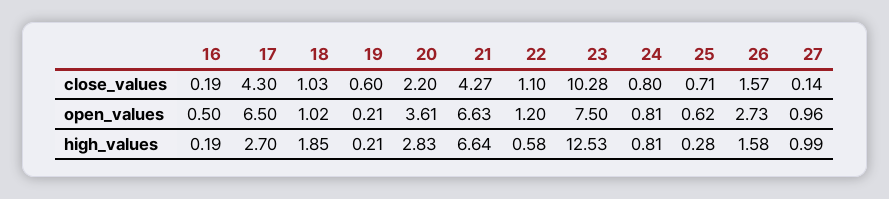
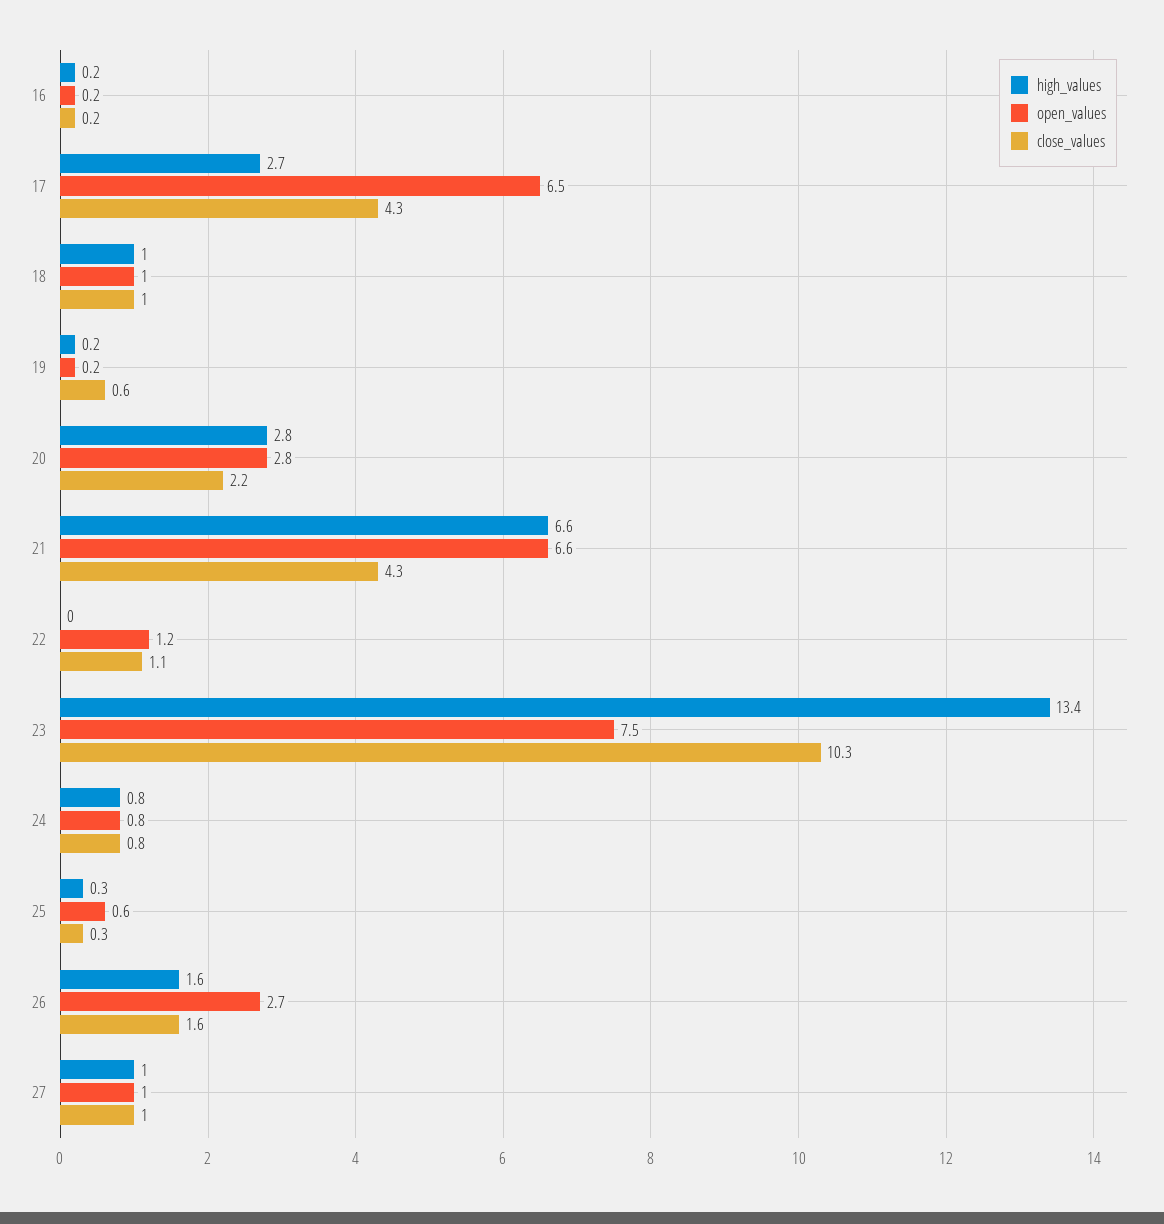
  {
    "close_values": {
      "16": 0.19,
      "17": 4.3,
      "18": 1.03,
      "19": 0.6,
      "20": 2.2,
      "21": 4.27,
      "22": 1.1,
      "23": 10.28,
      "24": 0.8,
-     "25": 0.71,
+     "25": 0.3,
      "26": 1.57,
-     "27": 0.14
+     "27": 1
    },
    "open_values": {
-     "16": 0.5,
+     "16": 0.2,
      "17": 6.5,
      "18": 1.02,
      "19": 0.21,
-     "20": 3.61,
+     "20": 2.8,
      "21": 6.63,
      "22": 1.2,
      "23": 7.5,
      "24": 0.81,
      "25": 0.62,
      "26": 2.73,
      "27": 0.96
    },
    "high_values": {
      "16": 0.19,
      "17": 2.7,
-     "18": 1.85,
+     "18": 1,
      "19": 0.21,
      "20": 2.83,
      "21": 6.64,
-     "22": 0.58,
+     "22": 0,
-     "23": 12.53,
+     "23": 13.4,
      "24": 0.81,
      "25": 0.28,
      "26": 1.58,
      "27": 0.99
    }
  }

